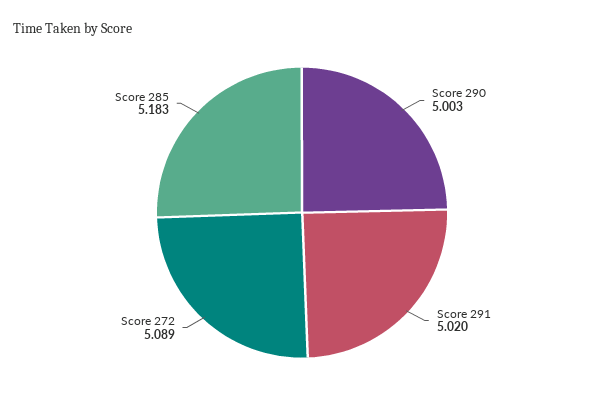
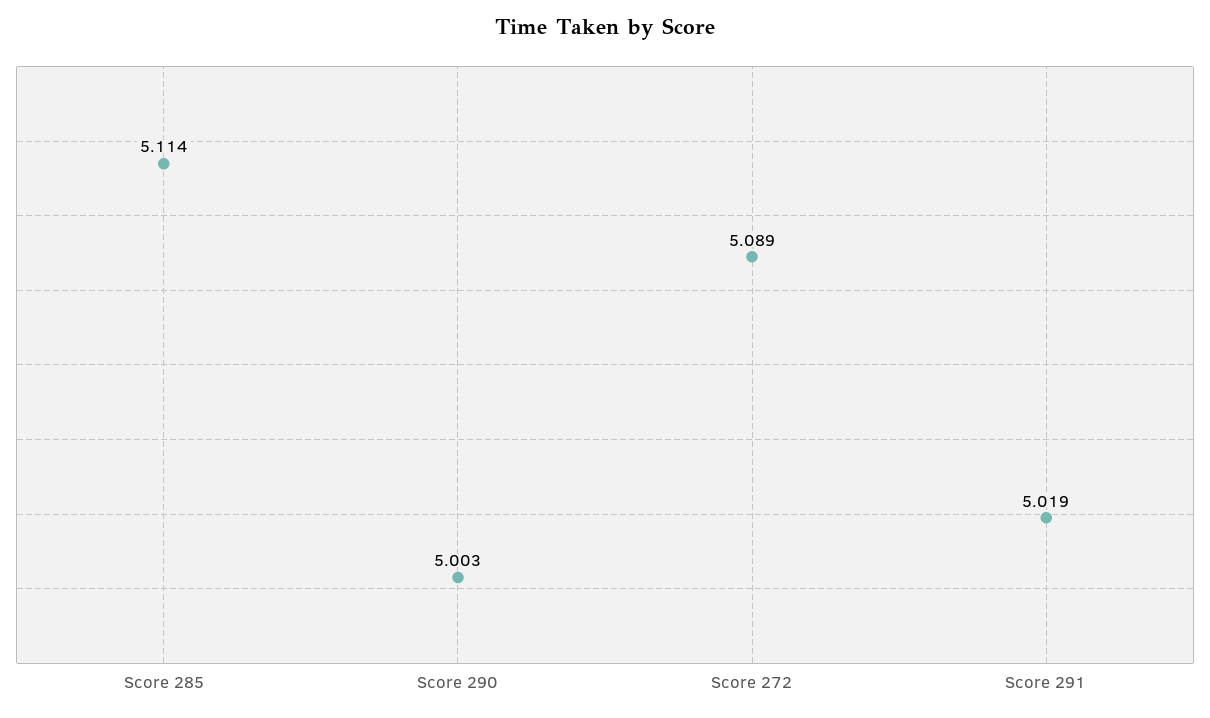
  {
    "Score 290": 5.003,
-   "Score 291": 5.02,
+   "Score 291": 5.019,
    "Score 272": 5.089,
-   "Score 285": 5.183
+   "Score 285": 5.114
  }

